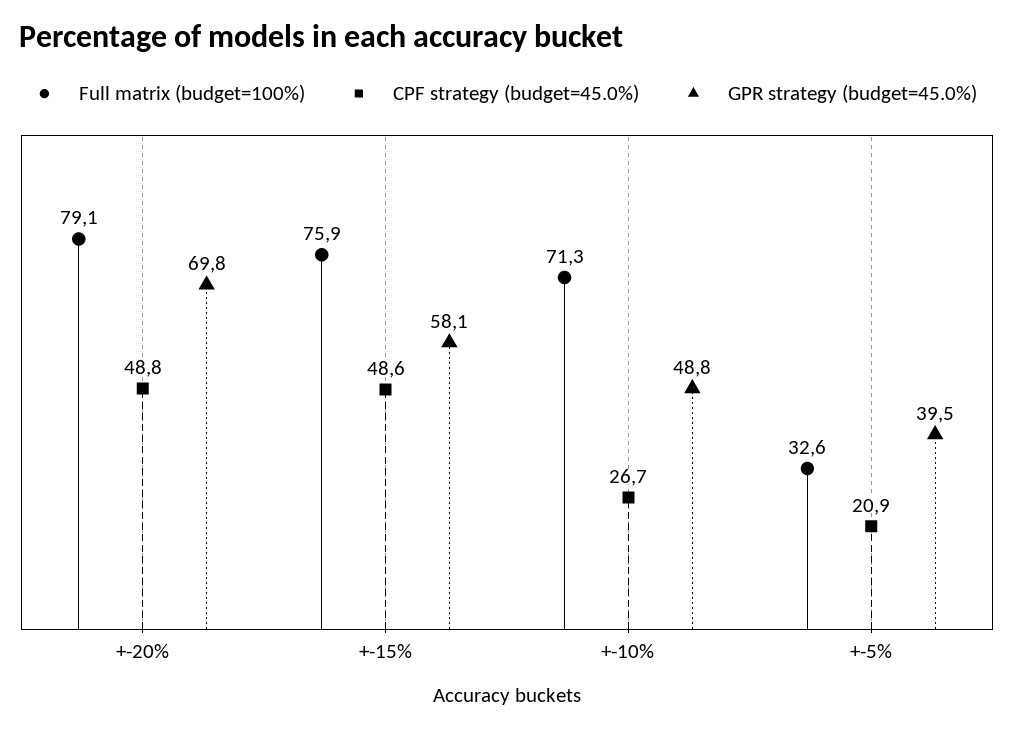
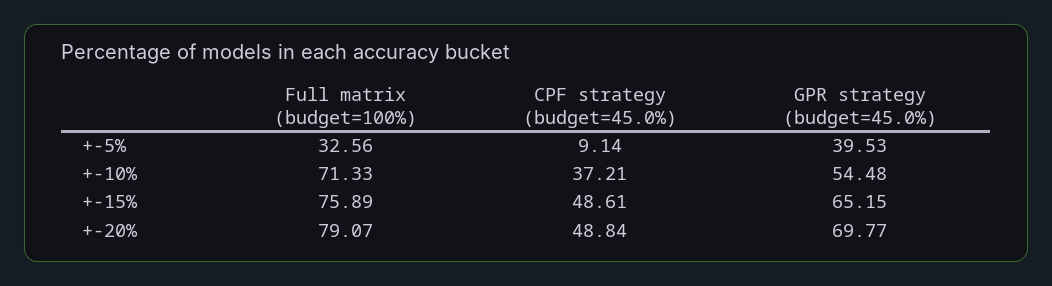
  {
    "Full matrix (budget=100%)": {
      "+-20%": 79.07,
      "+-15%": 75.89,
      "+-10%": 71.33,
      "+-5%": 32.56
    },
    "CPF strategy (budget=45.0%)": {
      "+-20%": 48.84,
      "+-15%": 48.61,
-     "+-10%": 26.7,
+     "+-10%": 37.21,
-     "+-5%": 20.9
+     "+-5%": 9.14
    },
    "GPR strategy (budget=45.0%)": {
      "+-20%": 69.77,
-     "+-15%": 58.1,
+     "+-15%": 65.15,
-     "+-10%": 48.8,
+     "+-10%": 54.48,
      "+-5%": 39.53
    }
  }

